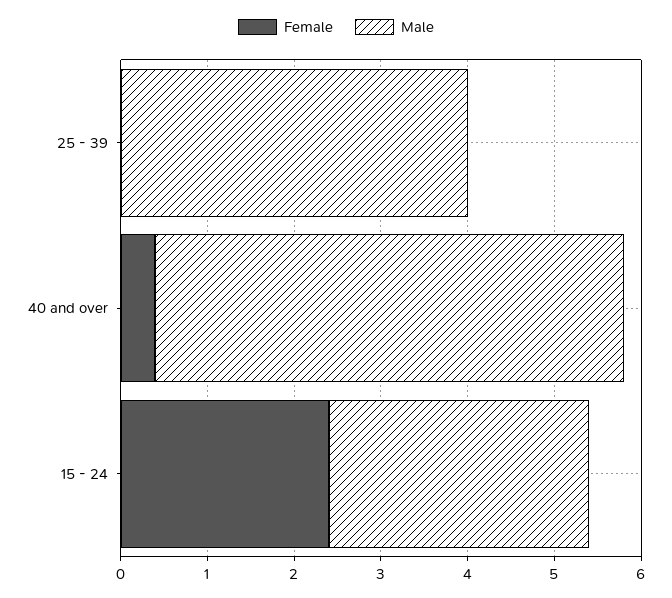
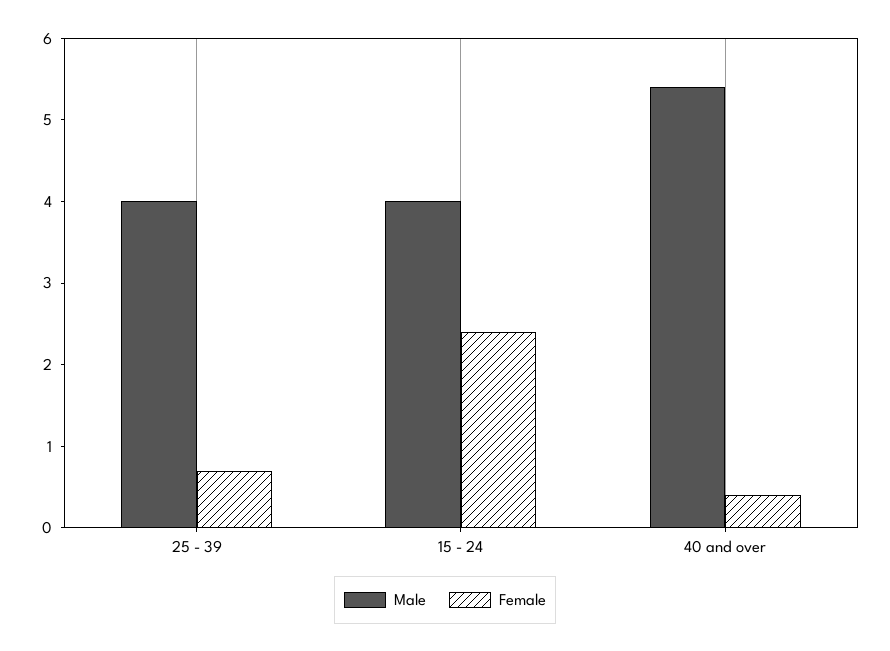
  {
    "Female": {
-     "25 - 39": 0,
+     "25 - 39": 0.7,
      "40 and over": 0.4,
      "15 - 24": 2.4
    },
    "Male": {
      "25 - 39": 4,
      "40 and over": 5.4,
-     "15 - 24": 3
+     "15 - 24": 4
    }
  }

